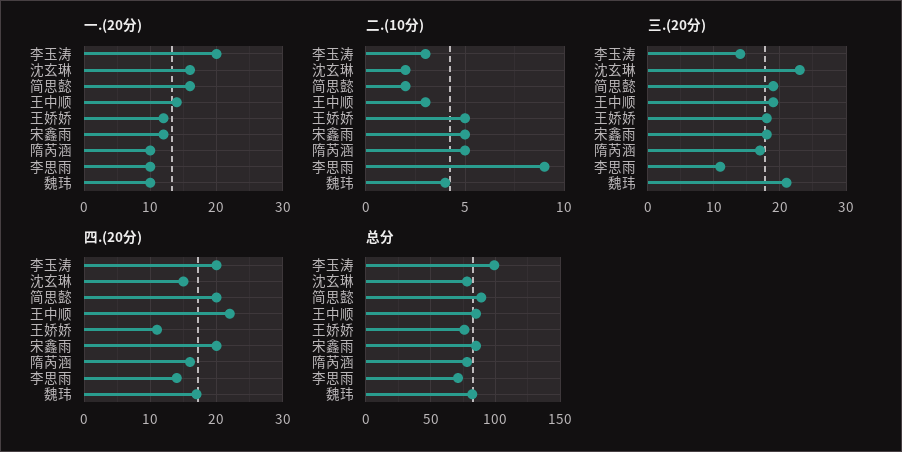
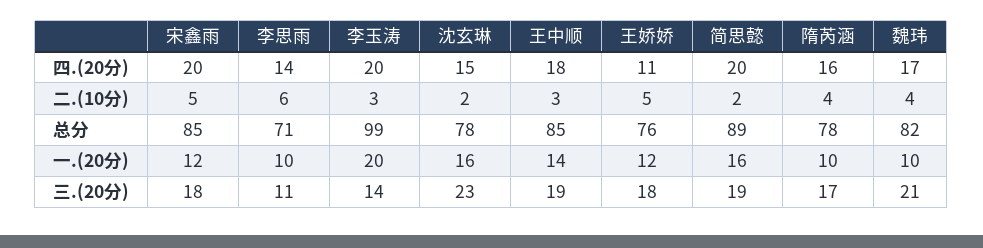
  {
    "一.(20分)": {
      "李玉涛": 20,
      "沈玄琳": 16,
      "简思懿": 16,
      "王中顺": 14,
      "王娇娇": 12,
      "宋鑫雨": 12,
      "隋芮涵": 10,
      "李思雨": 10,
      "魏玮": 10
    },
    "二.(10分)": {
      "李玉涛": 3,
      "沈玄琳": 2,
      "简思懿": 2,
      "王中顺": 3,
      "王娇娇": 5,
      "宋鑫雨": 5,
-     "隋芮涵": 5,
+     "隋芮涵": 4,
-     "李思雨": 9,
+     "李思雨": 6,
      "魏玮": 4
    },
    "三.(20分)": {
      "李玉涛": 14,
      "沈玄琳": 23,
      "简思懿": 19,
      "王中顺": 19,
      "王娇娇": 18,
      "宋鑫雨": 18,
      "隋芮涵": 17,
      "李思雨": 11,
      "魏玮": 21
    },
    "四.(20分)": {
      "李玉涛": 20,
      "沈玄琳": 15,
      "简思懿": 20,
-     "王中顺": 22,
+     "王中顺": 18,
      "王娇娇": 11,
      "宋鑫雨": 20,
      "隋芮涵": 16,
      "李思雨": 14,
      "魏玮": 17
    },
    "总分": {
      "李玉涛": 99,
      "沈玄琳": 78,
      "简思懿": 89,
      "王中顺": 85,
      "王娇娇": 76,
      "宋鑫雨": 85,
      "隋芮涵": 78,
      "李思雨": 71,
      "魏玮": 82
    }
  }

